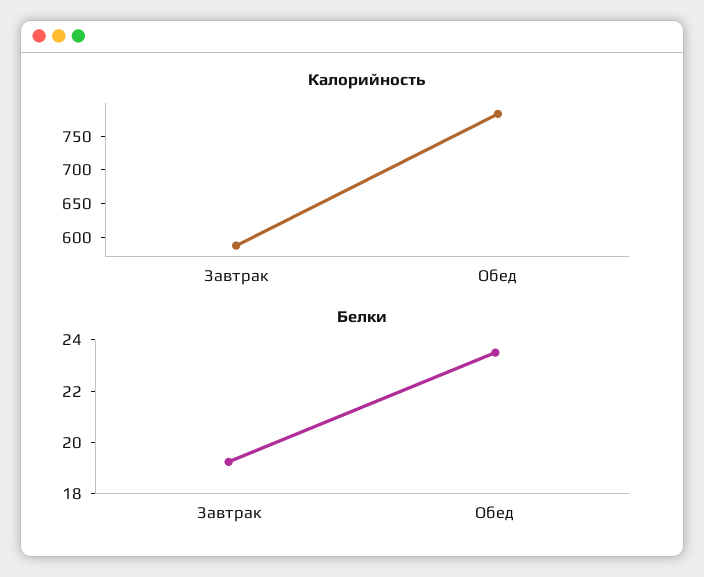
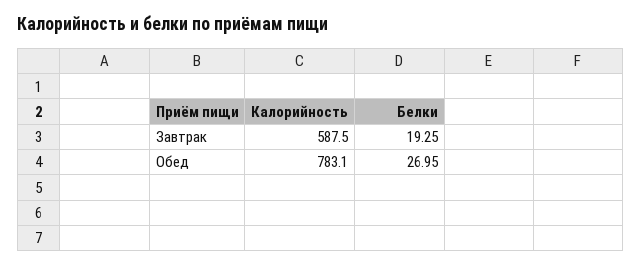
  {
    "Калорийность": {
      "Завтрак": 587.5,
      "Обед": 783.1
    },
    "Белки": {
      "Завтрак": 19.25,
-     "Обед": 23.5
+     "Обед": 26.95
    }
  }

